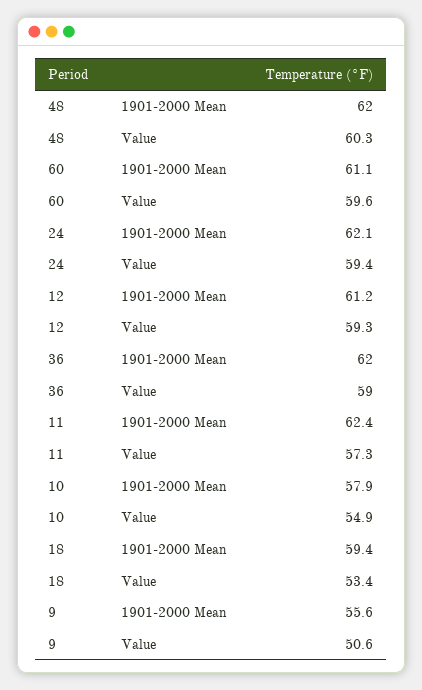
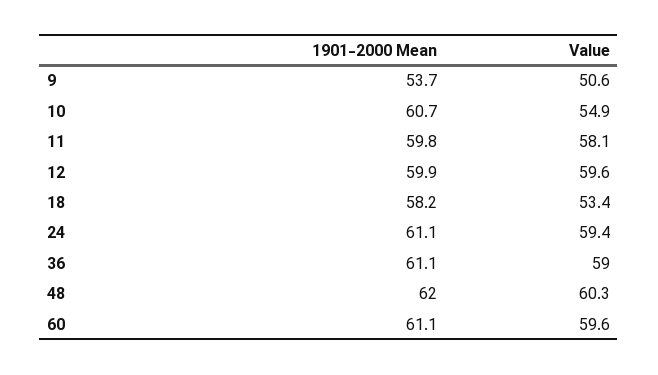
  {
    "48": {
      "1901-2000 Mean": 62,
      "Value": 60.3
    },
    "60": {
      "1901-2000 Mean": 61.1,
      "Value": 59.6
    },
    "24": {
-     "1901-2000 Mean": 62.1,
+     "1901-2000 Mean": 61.1,
      "Value": 59.4
    },
    "12": {
-     "1901-2000 Mean": 61.2,
+     "1901-2000 Mean": 59.9,
-     "Value": 59.3
+     "Value": 59.6
    },
    "36": {
-     "1901-2000 Mean": 62,
+     "1901-2000 Mean": 61.1,
      "Value": 59
    },
    "11": {
-     "1901-2000 Mean": 62.4,
+     "1901-2000 Mean": 59.8,
-     "Value": 57.3
+     "Value": 58.1
    },
    "10": {
-     "1901-2000 Mean": 57.9,
+     "1901-2000 Mean": 60.7,
      "Value": 54.9
    },
    "18": {
-     "1901-2000 Mean": 59.4,
+     "1901-2000 Mean": 58.2,
      "Value": 53.4
    },
    "9": {
-     "1901-2000 Mean": 55.6,
+     "1901-2000 Mean": 53.7,
      "Value": 50.6
    }
  }

